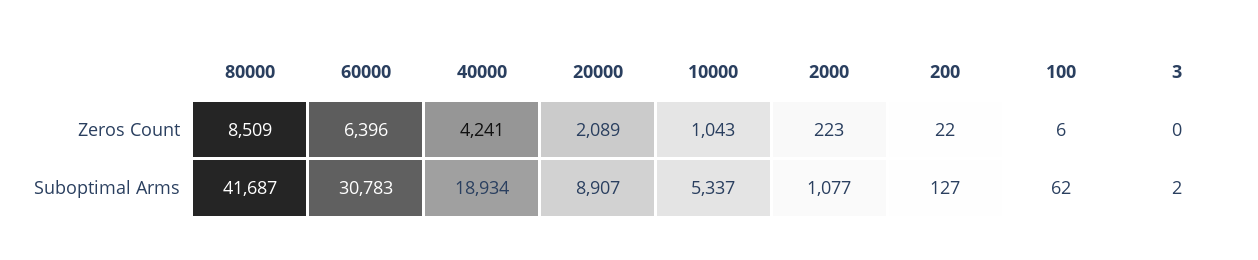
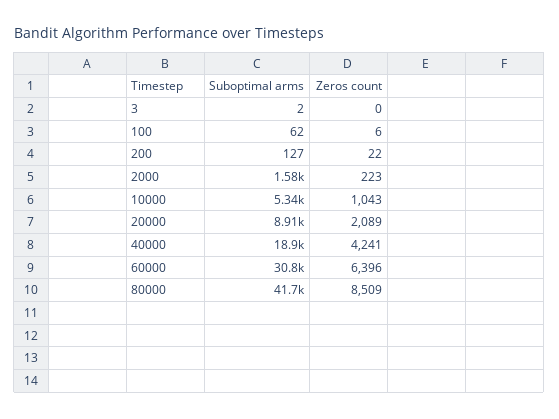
  {
    "80000": {
      "Zeros Count": 8509,
      "Suboptimal Arms": 41687
    },
    "60000": {
      "Zeros Count": 6396,
      "Suboptimal Arms": 30783
    },
    "40000": {
      "Zeros Count": 4241,
      "Suboptimal Arms": 18934
    },
    "20000": {
      "Zeros Count": 2089,
      "Suboptimal Arms": 8907
    },
    "10000": {
      "Zeros Count": 1043,
      "Suboptimal Arms": 5337
    },
    "2000": {
      "Zeros Count": 223,
-     "Suboptimal Arms": 1077
+     "Suboptimal Arms": 1580
    },
    "200": {
      "Zeros Count": 22,
      "Suboptimal Arms": 127
    },
    "100": {
      "Zeros Count": 6,
      "Suboptimal Arms": 62
    },
    "3": {
      "Zeros Count": 0,
      "Suboptimal Arms": 2
    }
  }

